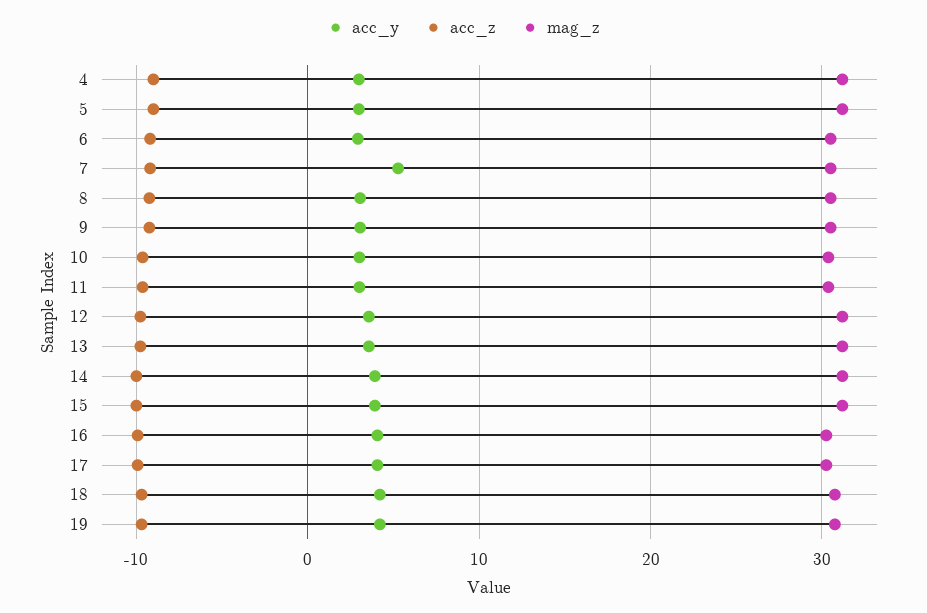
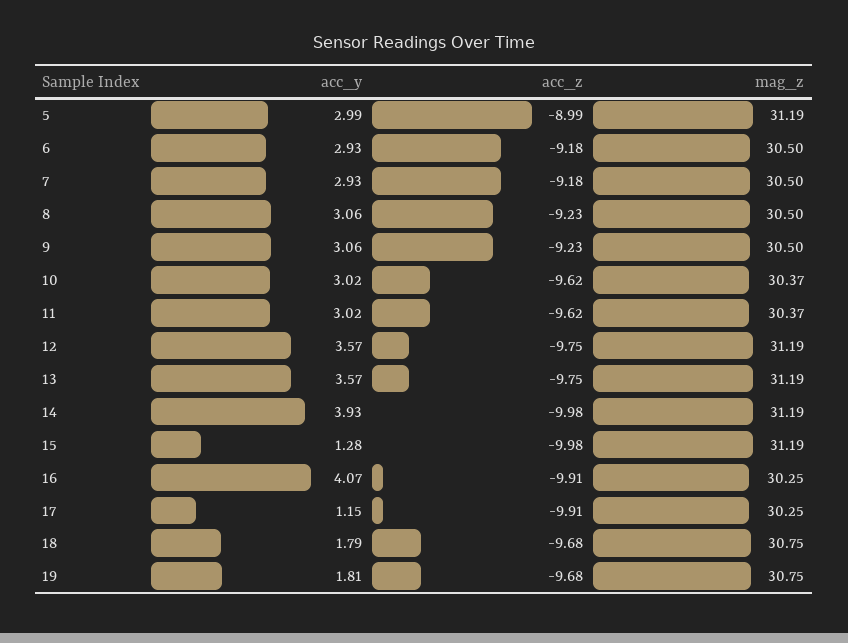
  {
    "acc_y": {
-     "4": 3,
      "5": 2.99,
      "6": 2.93,
-     "7": 5,
+     "7": 2.93,
      "8": 3.06,
      "9": 3.06,
      "10": 3.02,
      "11": 3.02,
      "12": 3.57,
      "13": 3.57,
      "14": 3.93,
-     "15": 4,
+     "15": 1.28,
      "16": 4.07,
-     "17": 4,
+     "17": 1.15,
-     "18": 4,
+     "18": 1.79,
-     "19": 4
+     "19": 1.81
    },
    "acc_z": {
-     "4": -9,
      "5": -8.99,
      "6": -9.18,
      "7": -9.18,
      "8": -9.23,
      "9": -9.23,
      "10": -9.62,
      "11": -9.62,
      "12": -9.75,
      "13": -9.75,
      "14": -9.98,
      "15": -9.98,
      "16": -9.91,
      "17": -9.91,
      "18": -9.68,
      "19": -9.68
    },
    "mag_z": {
-     "4": 31,
      "5": 31.19,
      "6": 30.5,
      "7": 30.5,
      "8": 30.5,
      "9": 30.5,
      "10": 30.37,
      "11": 30.37,
      "12": 31.19,
      "13": 31.19,
      "14": 31.19,
      "15": 31.19,
      "16": 30.25,
      "17": 30.25,
      "18": 30.75,
      "19": 30.75
    }
  }

